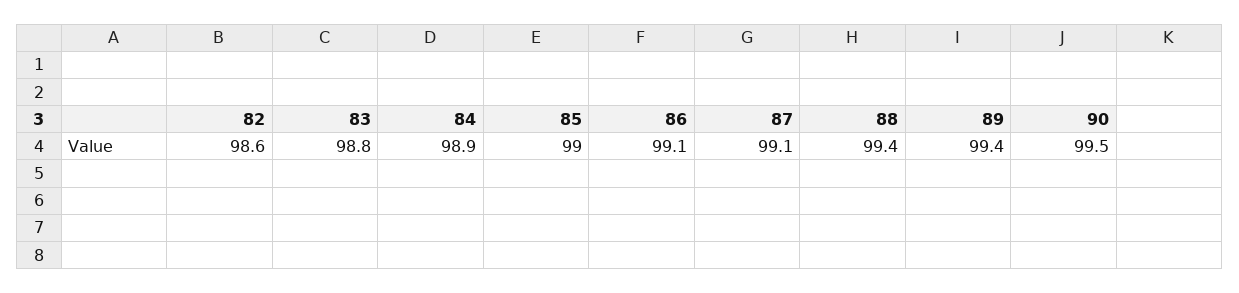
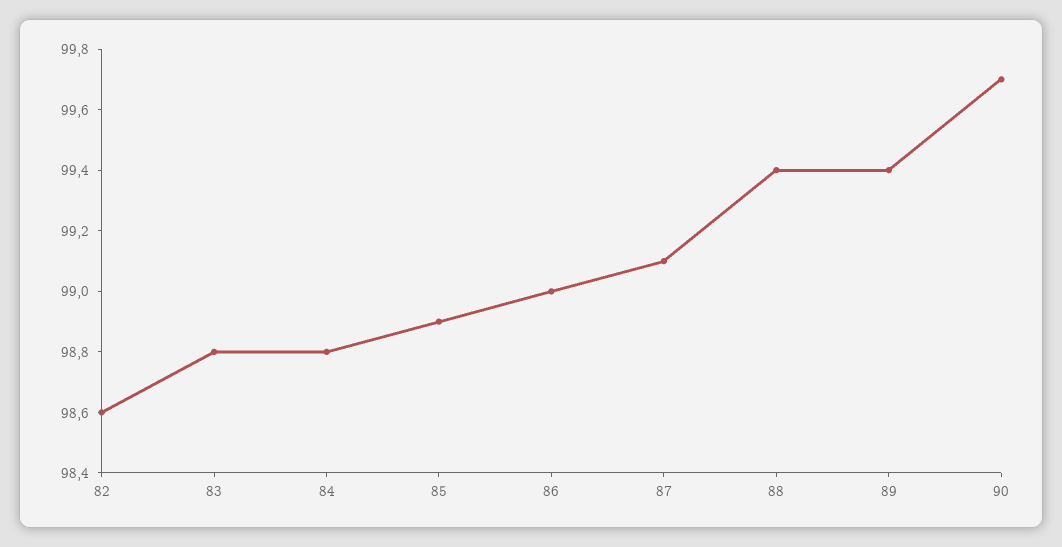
  {
    "82": 98.6,
    "83": 98.8,
-   "84": 98.9,
+   "84": 98.8,
-   "85": 99,
+   "85": 98.9,
-   "86": 99.1,
+   "86": 99,
    "87": 99.1,
    "88": 99.4,
    "89": 99.4,
-   "90": 99.5
+   "90": 99.7
  }

